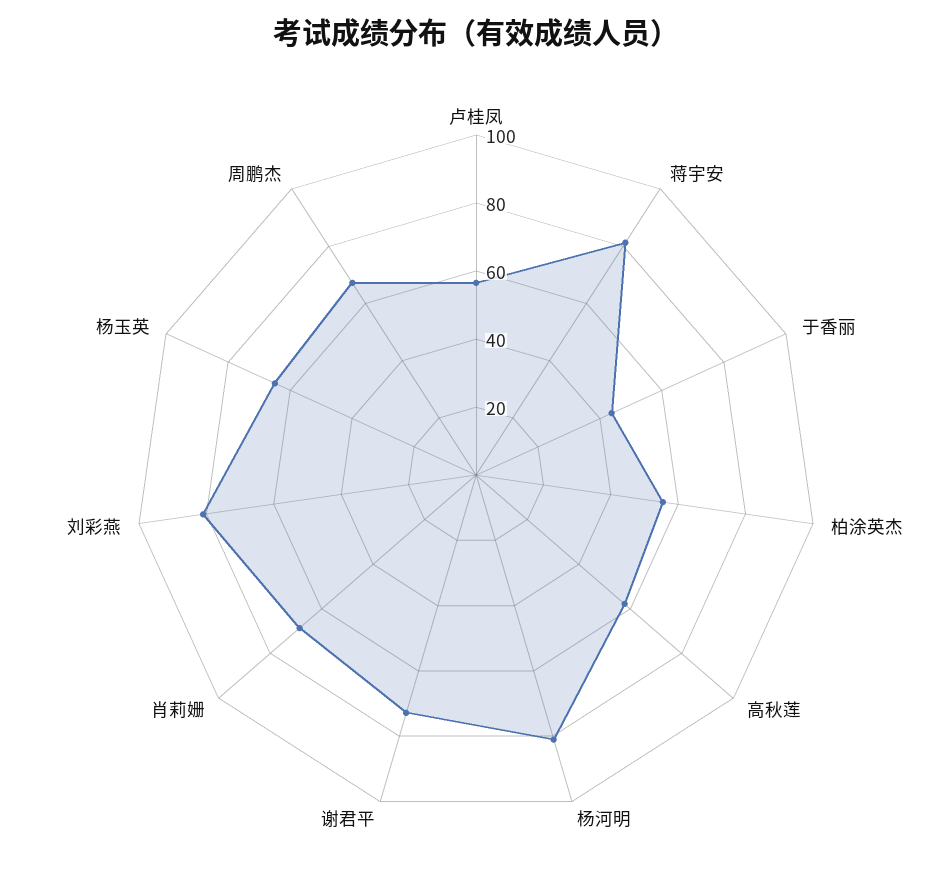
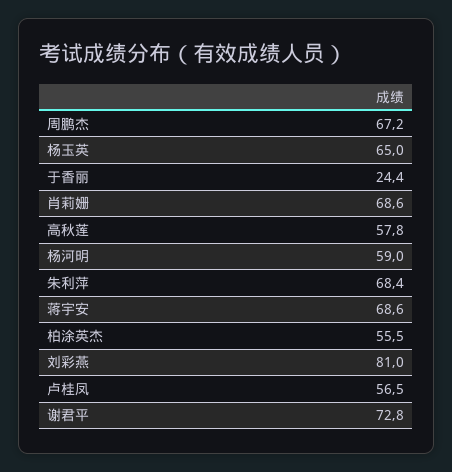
  {
    "卢桂凤": 56.5,
-   "蒋宇安": 80,
+   "蒋宇安": 68.6,
-   "于香丽": 45,
+   "于香丽": 24.4,
    "柏涂英杰": 55.5,
    "高秋莲": 57.8,
-   "杨河明": 80,
+   "杨河明": 59,
    "谢君平": 72.8,
    "肖莉姗": 68.6,
    "刘彩燕": 81,
    "杨玉英": 65,
-   "周鹏杰": 67.2
+   "周鹏杰": 67.2,
+   "朱利萍": 68.4
  }

